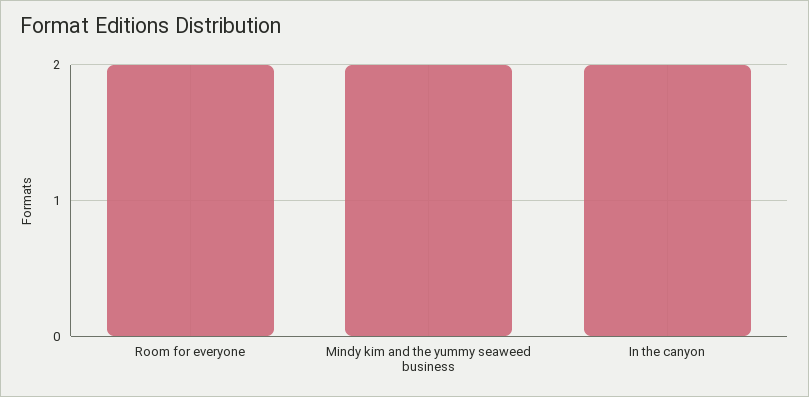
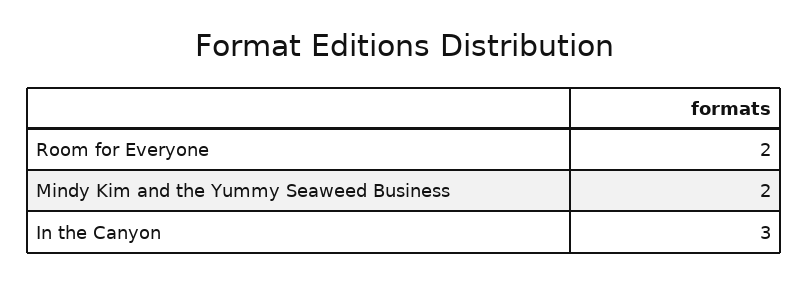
  {
    "Room for everyone": 2,
    "Mindy kim and the yummy seaweed business": 2,
-   "In the canyon": 2
+   "In the canyon": 3
  }

